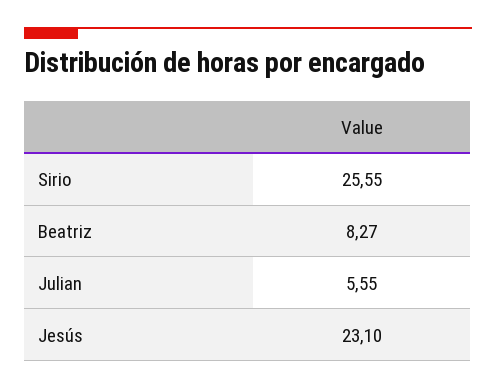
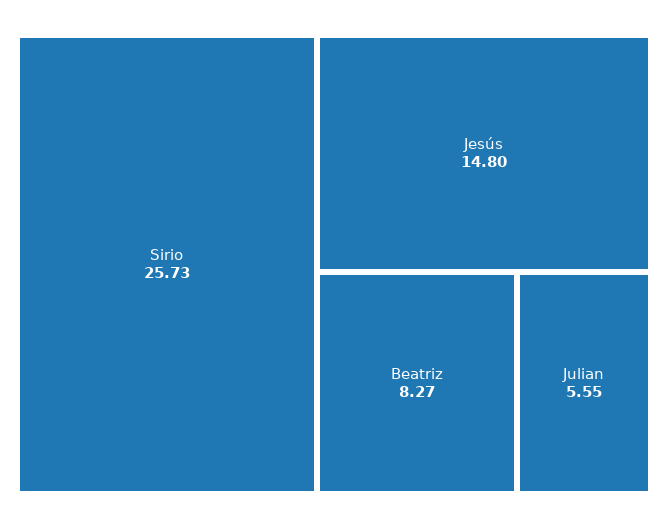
  {
-   "Sirio": 25.55,
+   "Sirio": 25.73,
    "Beatriz": 8.27,
    "Julian": 5.55,
-   "Jesús": 23.1
+   "Jesús": 14.8
  }

